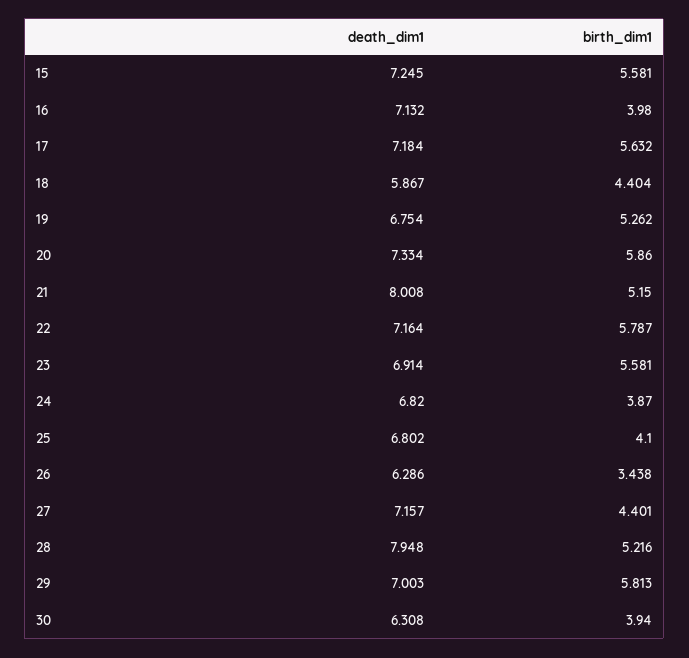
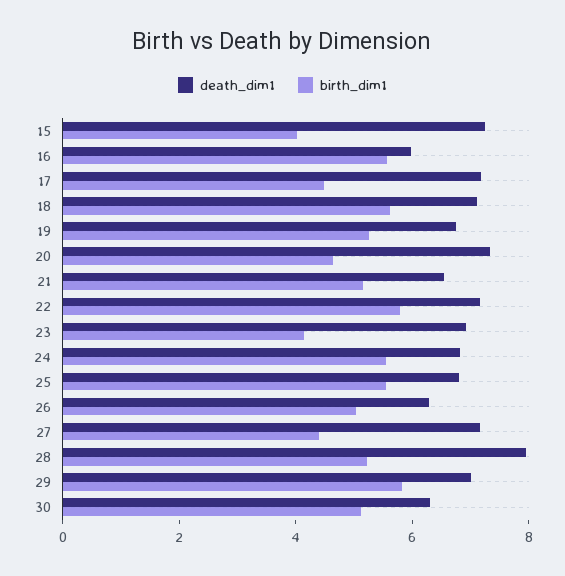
  {
    "death_dim1": {
      "15": 7.245,
-     "16": 7.132,
+     "16": 6,
      "17": 7.184,
-     "18": 5.867,
+     "18": 7,
      "19": 6.754,
      "20": 7.334,
-     "21": 8.008,
+     "21": 6.5,
      "22": 7.164,
      "23": 6.914,
      "24": 6.82,
      "25": 6.802,
      "26": 6.286,
      "27": 7.157,
      "28": 7.948,
      "29": 7.003,
      "30": 6.308
    },
    "birth_dim1": {
-     "15": 5.581,
+     "15": 4,
-     "16": 3.98,
+     "16": 5.5,
-     "17": 5.632,
+     "17": 4.5,
-     "18": 4.404,
+     "18": 5.5,
      "19": 5.262,
-     "20": 5.86,
+     "20": 4.5,
      "21": 5.15,
      "22": 5.787,
-     "23": 5.581,
+     "23": 4,
-     "24": 3.87,
+     "24": 5.5,
-     "25": 4.1,
+     "25": 5.5,
-     "26": 3.438,
+     "26": 5,
      "27": 4.401,
      "28": 5.216,
      "29": 5.813,
-     "30": 3.94
+     "30": 5
    }
  }

